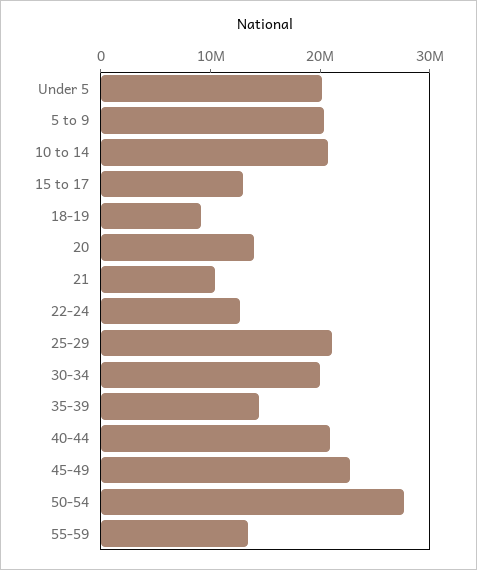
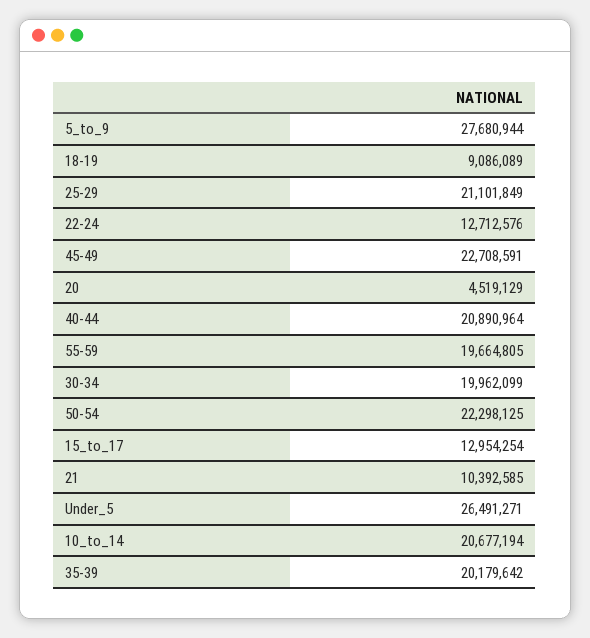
  {
-   "Under 5": 20000000,
+   "Under 5": 26491271,
-   "5 to 9": 20000000,
+   "5 to 9": 27680944,
    "10 to 14": 20677194,
    "15 to 17": 12954254,
    "18-19": 9086089,
-   "20": 14000000,
+   "20": 4519129,
    "21": 10392585,
    "22-24": 12712576,
    "25-29": 21101849,
    "30-34": 19962099,
-   "35-39": 14000000,
+   "35-39": 20179642,
    "40-44": 20890964,
    "45-49": 22708591,
-   "50-54": 28000000,
+   "50-54": 22298125,
-   "55-59": 14000000
+   "55-59": 19664805
  }

